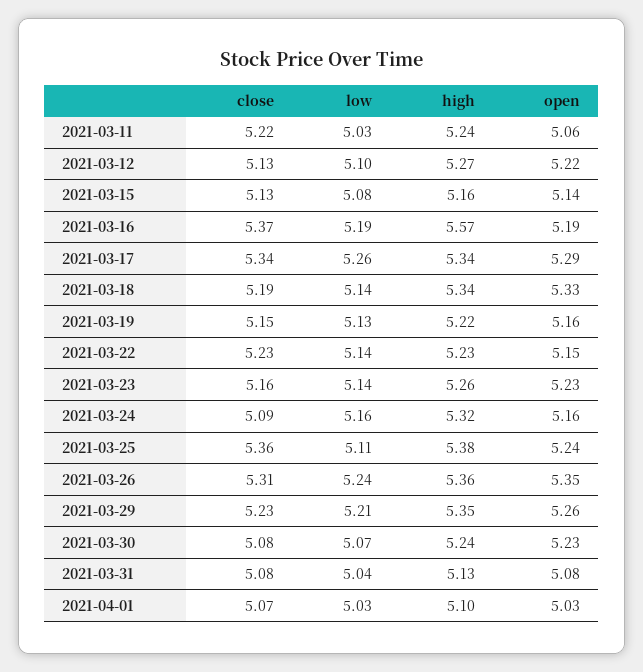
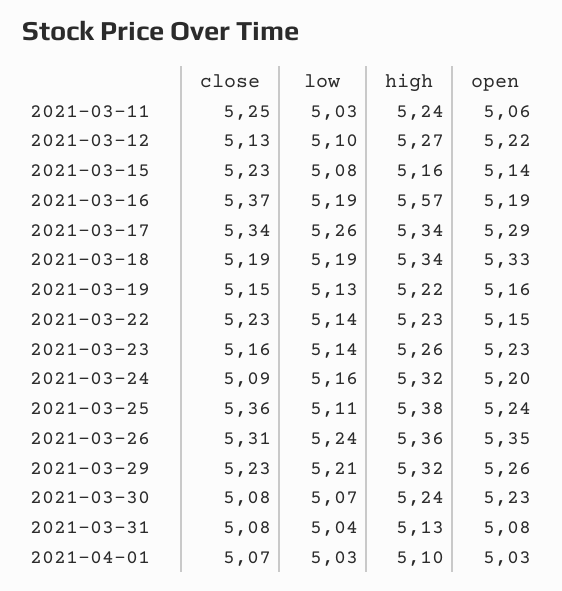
  {
    "close": {
-     "2021-03-11": 5.22,
+     "2021-03-11": 5.25,
      "2021-03-12": 5.13,
-     "2021-03-15": 5.13,
+     "2021-03-15": 5.23,
      "2021-03-16": 5.37,
      "2021-03-17": 5.34,
      "2021-03-18": 5.19,
      "2021-03-19": 5.15,
      "2021-03-22": 5.23,
      "2021-03-23": 5.16,
      "2021-03-24": 5.09,
      "2021-03-25": 5.36,
      "2021-03-26": 5.31,
      "2021-03-29": 5.23,
      "2021-03-30": 5.08,
      "2021-03-31": 5.08,
      "2021-04-01": 5.07
    },
    "low": {
      "2021-03-11": 5.03,
      "2021-03-12": 5.1,
      "2021-03-15": 5.08,
      "2021-03-16": 5.19,
      "2021-03-17": 5.26,
-     "2021-03-18": 5.14,
+     "2021-03-18": 5.19,
      "2021-03-19": 5.13,
      "2021-03-22": 5.14,
      "2021-03-23": 5.14,
      "2021-03-24": 5.16,
      "2021-03-25": 5.11,
      "2021-03-26": 5.24,
      "2021-03-29": 5.21,
      "2021-03-30": 5.07,
      "2021-03-31": 5.04,
      "2021-04-01": 5.03
    },
    "high": {
      "2021-03-11": 5.24,
      "2021-03-12": 5.27,
      "2021-03-15": 5.16,
      "2021-03-16": 5.57,
      "2021-03-17": 5.34,
      "2021-03-18": 5.34,
      "2021-03-19": 5.22,
      "2021-03-22": 5.23,
      "2021-03-23": 5.26,
      "2021-03-24": 5.32,
      "2021-03-25": 5.38,
      "2021-03-26": 5.36,
-     "2021-03-29": 5.35,
+     "2021-03-29": 5.32,
      "2021-03-30": 5.24,
      "2021-03-31": 5.13,
      "2021-04-01": 5.1
    },
    "open": {
      "2021-03-11": 5.06,
      "2021-03-12": 5.22,
      "2021-03-15": 5.14,
      "2021-03-16": 5.19,
      "2021-03-17": 5.29,
      "2021-03-18": 5.33,
      "2021-03-19": 5.16,
      "2021-03-22": 5.15,
      "2021-03-23": 5.23,
-     "2021-03-24": 5.16,
+     "2021-03-24": 5.2,
      "2021-03-25": 5.24,
      "2021-03-26": 5.35,
      "2021-03-29": 5.26,
      "2021-03-30": 5.23,
      "2021-03-31": 5.08,
      "2021-04-01": 5.03
    }
  }

